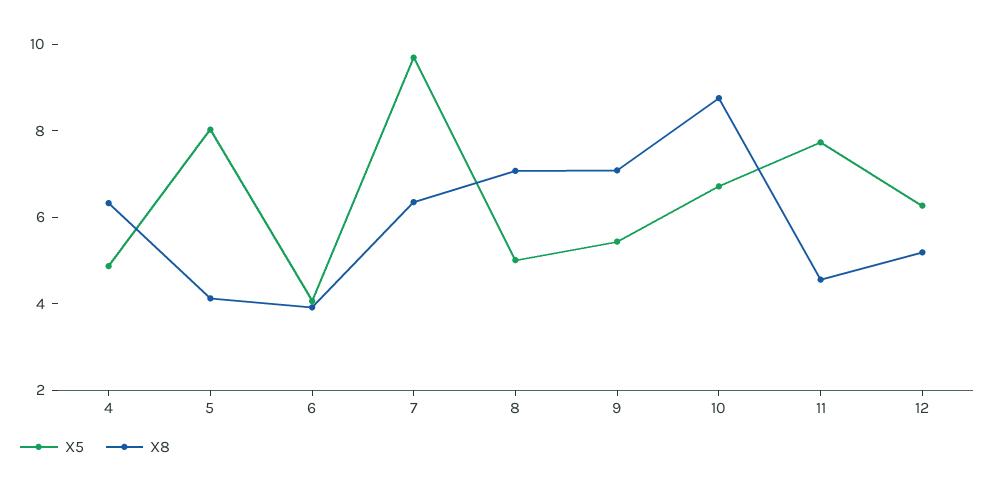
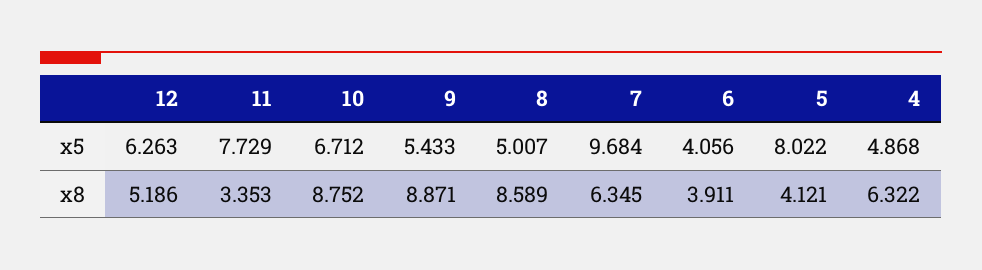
  {
    "X5": {
      "4": 4.868,
      "5": 8.022,
      "6": 4.056,
      "7": 9.684,
      "8": 5.007,
      "9": 5.433,
      "10": 6.712,
      "11": 7.729,
      "12": 6.263
    },
    "X8": {
      "4": 6.322,
      "5": 4.121,
      "6": 3.911,
      "7": 6.345,
-     "8": 7,
+     "8": 8.589,
-     "9": 7,
+     "9": 8.871,
      "10": 8.752,
-     "11": 4.5,
+     "11": 3.353,
      "12": 5.186
    }
  }

